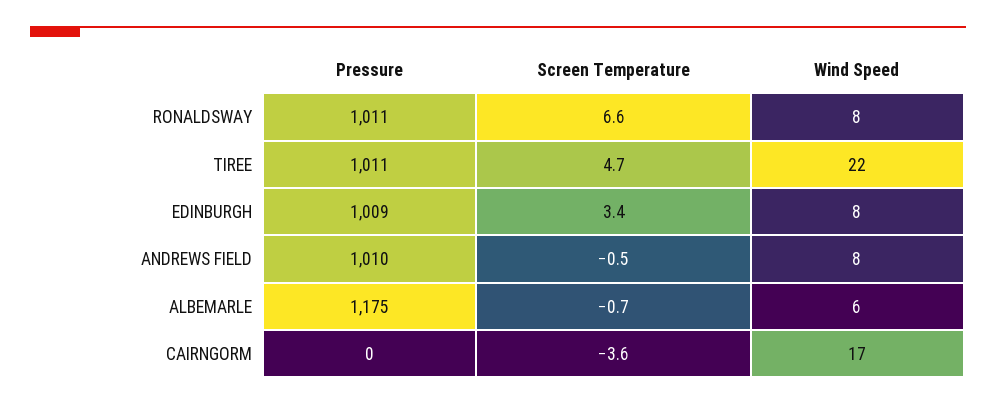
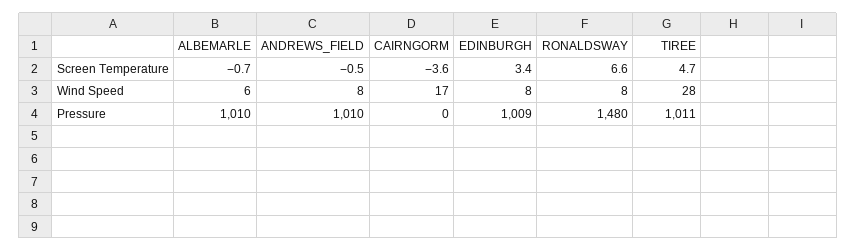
  {
    "Pressure": {
-     "RONALDSWAY": 1011,
+     "RONALDSWAY": 1480,
      "TIREE": 1011,
      "EDINBURGH": 1009,
      "ANDREWS FIELD": 1010,
-     "ALBEMARLE": 1175,
+     "ALBEMARLE": 1010,
      "CAIRNGORM": 0
    },
    "Screen Temperature": {
      "RONALDSWAY": 6.6,
      "TIREE": 4.7,
      "EDINBURGH": 3.4,
      "ANDREWS FIELD": -0.5,
      "ALBEMARLE": -0.7,
      "CAIRNGORM": -3.6
    },
    "Wind Speed": {
      "RONALDSWAY": 8,
-     "TIREE": 22,
+     "TIREE": 28,
      "EDINBURGH": 8,
      "ANDREWS FIELD": 8,
      "ALBEMARLE": 6,
      "CAIRNGORM": 17
    }
  }

